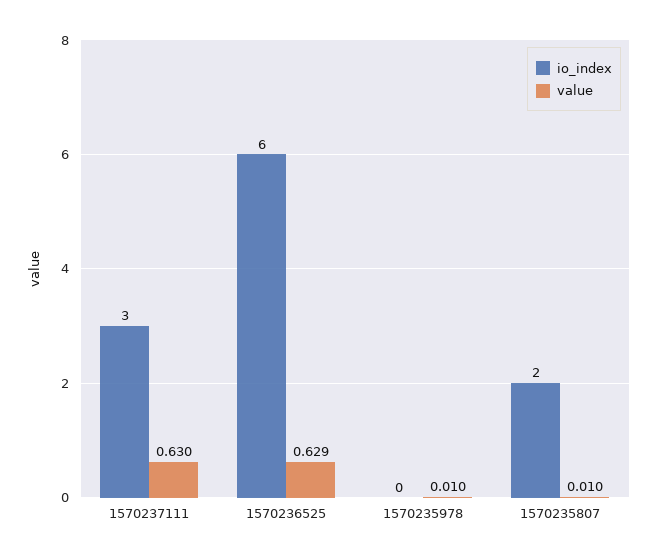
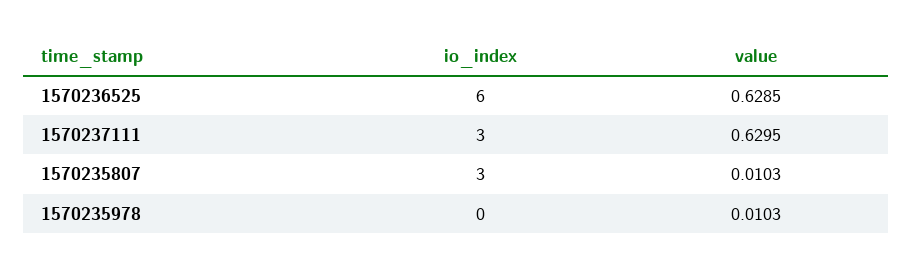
  {
    "io_index": {
      "1570237111": 3,
      "1570236525": 6,
      "1570235978": 0,
-     "1570235807": 2
+     "1570235807": 3
    },
    "value": {
      "1570237111": 0.6295,
      "1570236525": 0.6285,
      "1570235978": 0.0103,
      "1570235807": 0.0103
    }
  }

